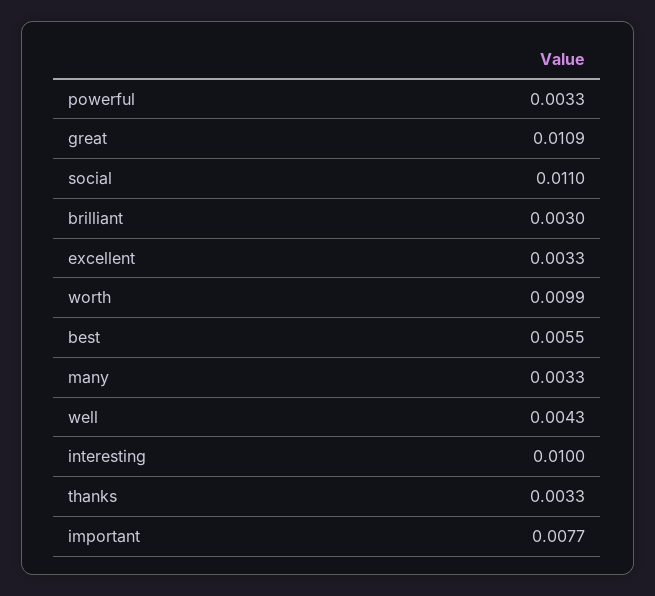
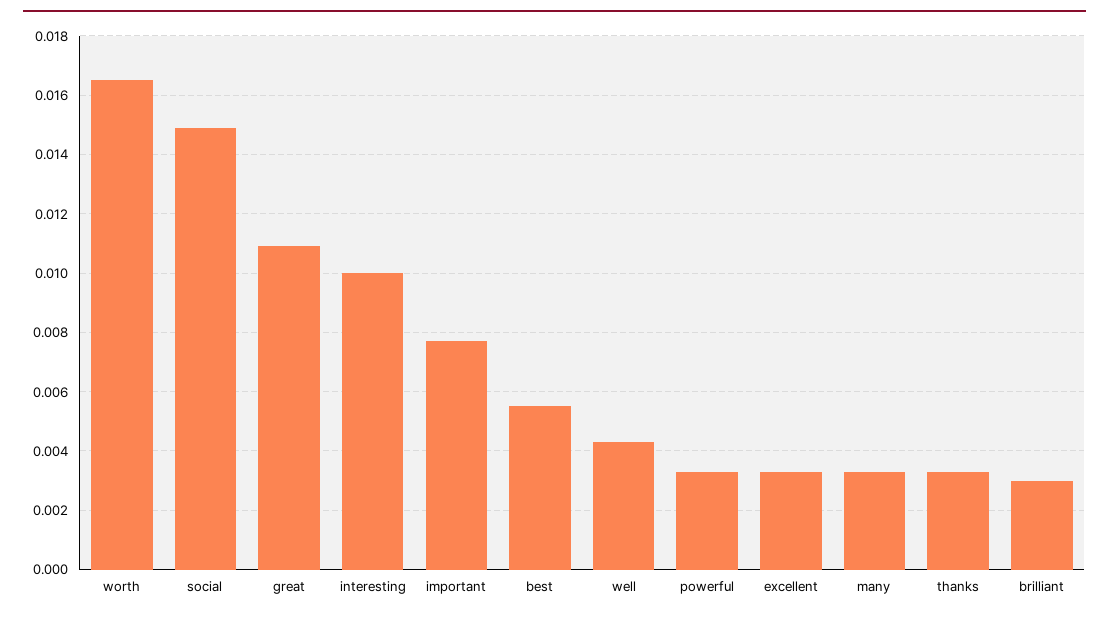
  {
    "powerful": 0.0033,
    "great": 0.0109,
-   "social": 0.011,
+   "social": 0.015,
    "brilliant": 0.003,
    "excellent": 0.0033,
-   "worth": 0.0099,
+   "worth": 0.0165,
    "best": 0.0055,
    "many": 0.0033,
    "well": 0.0043,
    "interesting": 0.01,
    "thanks": 0.0033,
    "important": 0.0077
  }

